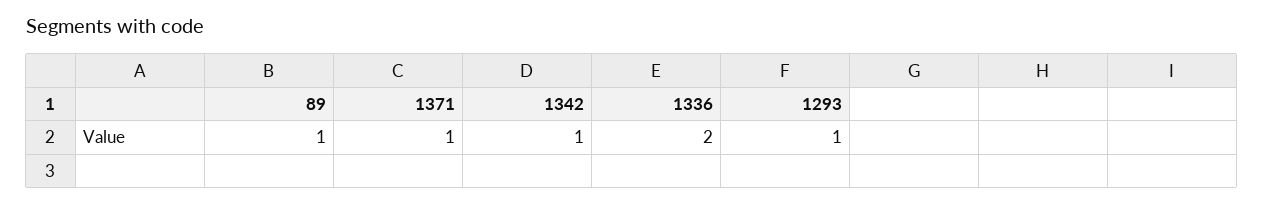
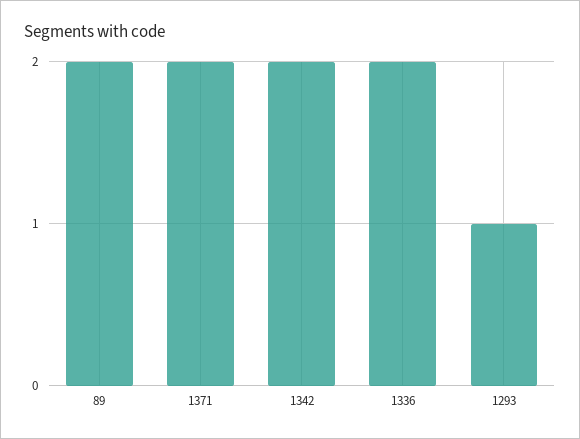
  {
-   "89": 1,
+   "89": 2,
-   "1371": 1,
+   "1371": 2,
-   "1342": 1,
+   "1342": 2,
    "1336": 2,
    "1293": 1
  }

